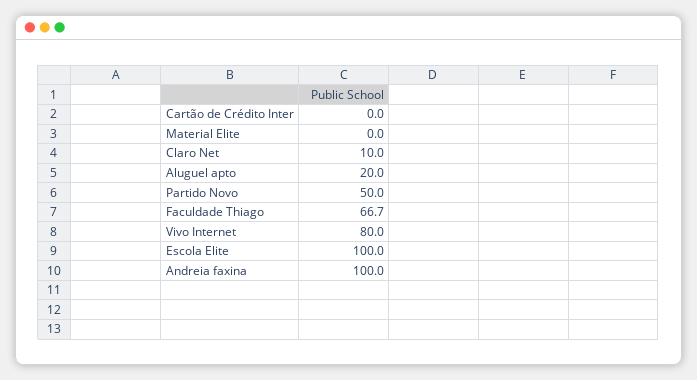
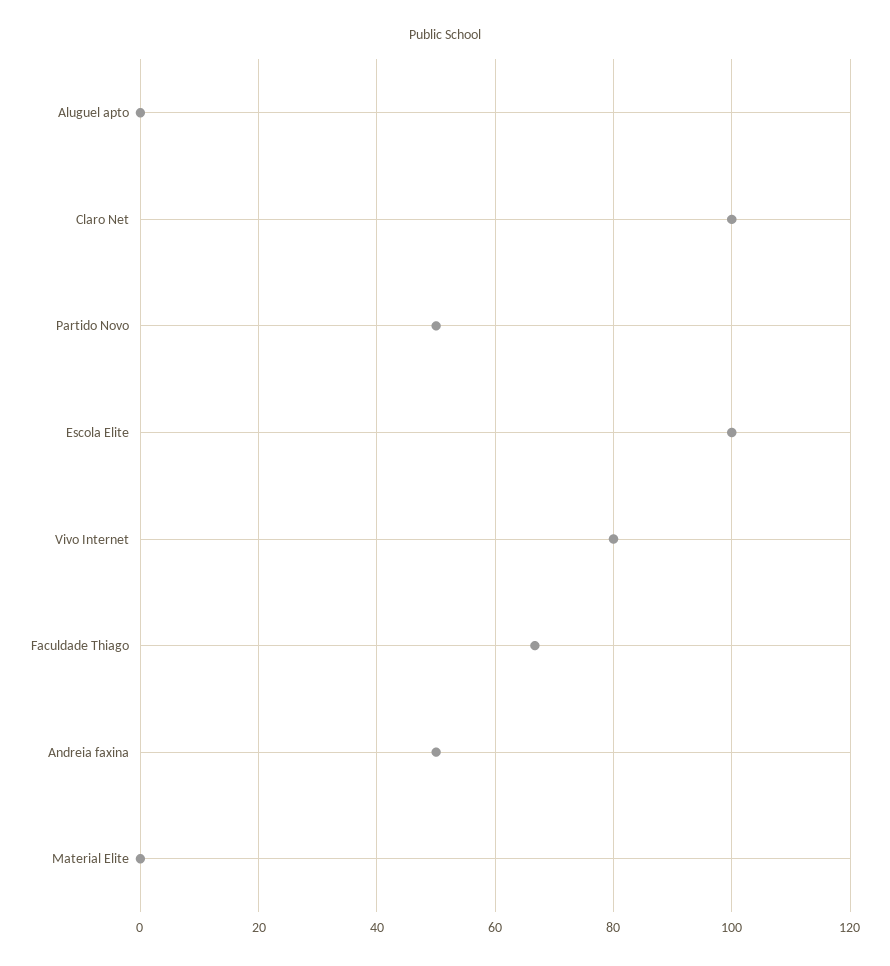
  {
-   "Cartão de Crédito Inter": 0,
    "Material Elite": 0,
-   "Claro Net": 10,
+   "Claro Net": 100,
-   "Aluguel apto": 20,
+   "Aluguel apto": 0,
    "Partido Novo": 50,
    "Faculdade Thiago": 66.7,
    "Vivo Internet": 80,
    "Escola Elite": 100,
-   "Andreia faxina": 100
+   "Andreia faxina": 50
  }

